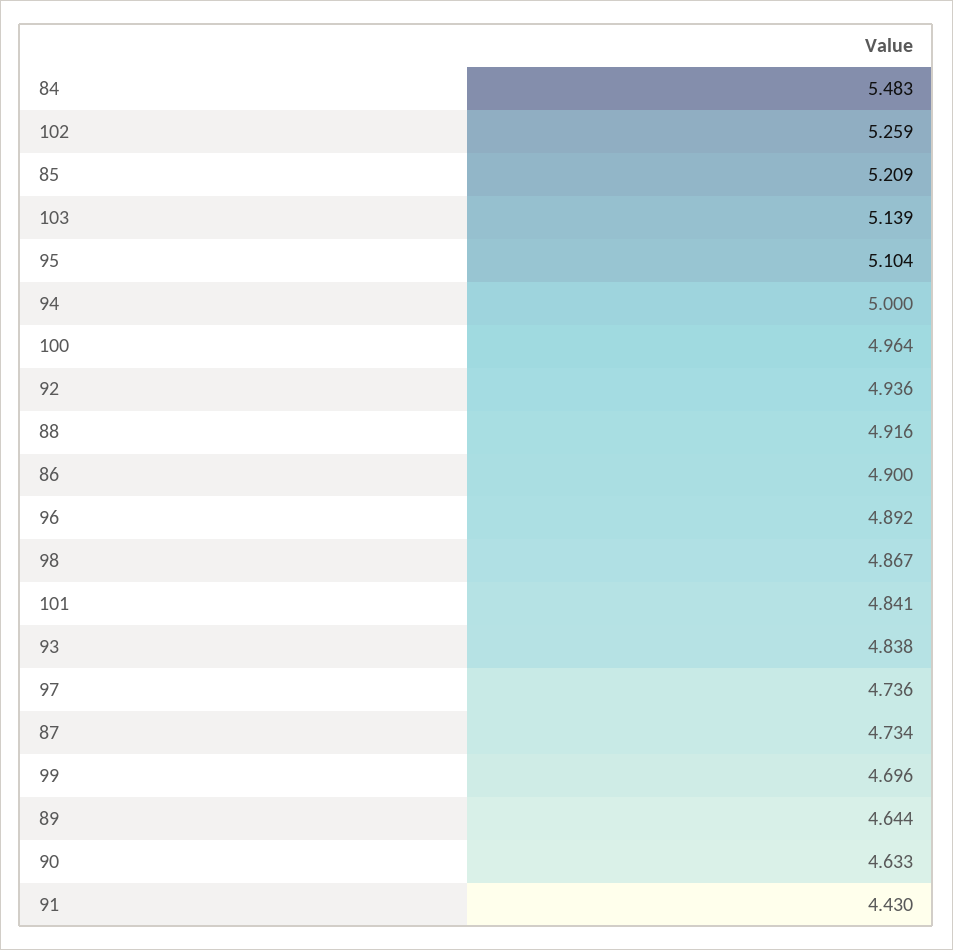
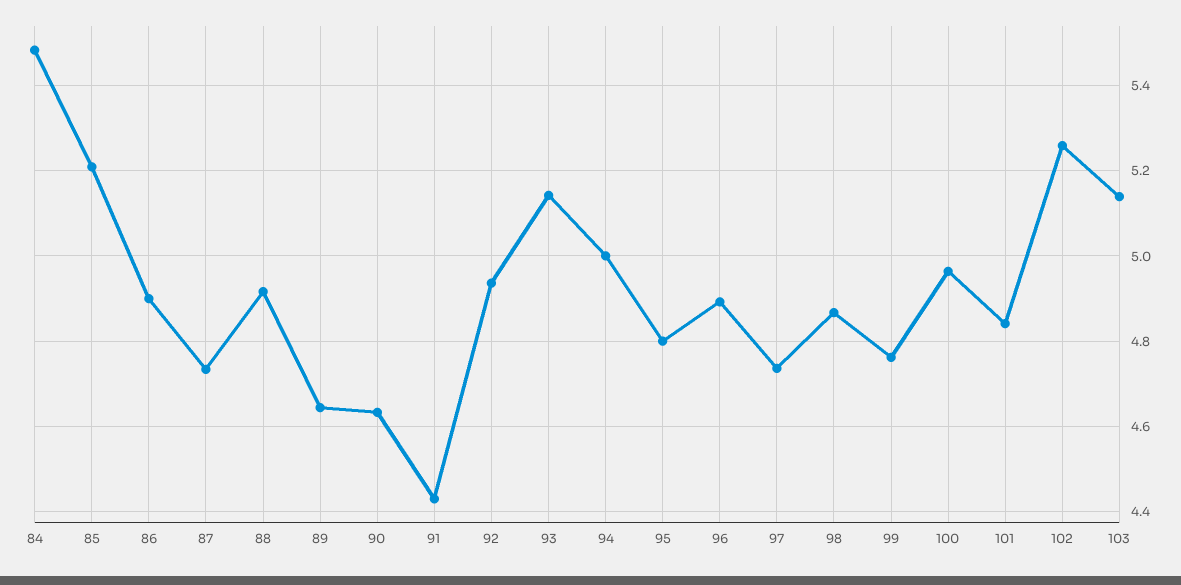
  {
    "84": 5.483,
    "102": 5.259,
    "85": 5.209,
    "103": 5.139,
-   "95": 5.104,
+   "95": 4.8,
    "94": 5,
    "100": 4.964,
    "92": 4.936,
    "88": 4.916,
    "86": 4.9,
    "96": 4.892,
    "98": 4.867,
    "101": 4.841,
-   "93": 4.838,
+   "93": 5.14,
    "97": 4.736,
    "87": 4.734,
-   "99": 4.696,
+   "99": 4.76,
    "89": 4.644,
    "90": 4.633,
    "91": 4.43
  }

